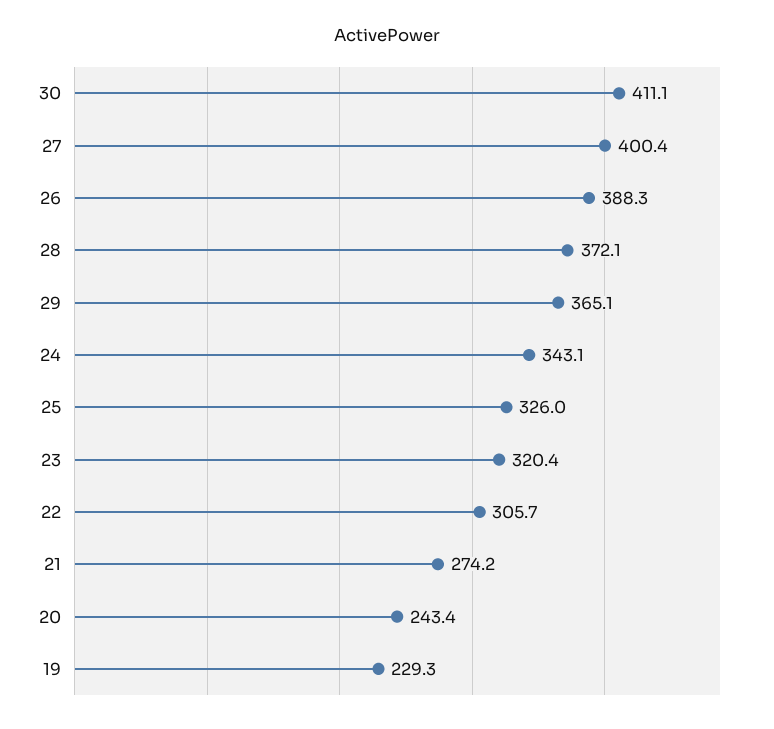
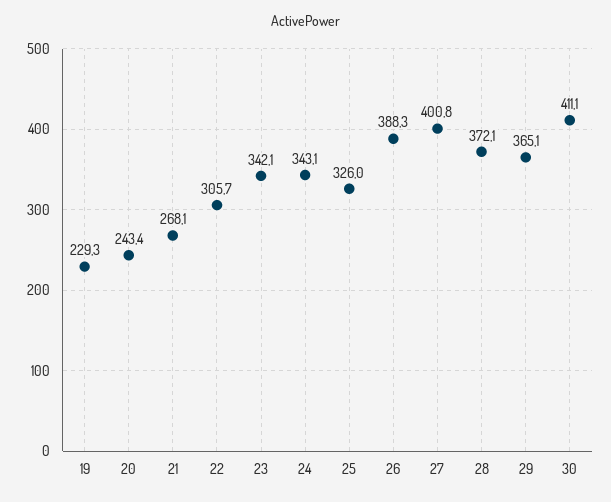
  {
    "30": 411.1,
-   "27": 400.4,
+   "27": 400.8,
    "26": 388.3,
    "28": 372.1,
    "29": 365.1,
    "24": 343.1,
    "25": 326,
-   "23": 320.4,
+   "23": 342.1,
    "22": 305.7,
-   "21": 274.2,
+   "21": 268.1,
    "20": 243.4,
    "19": 229.3
  }

